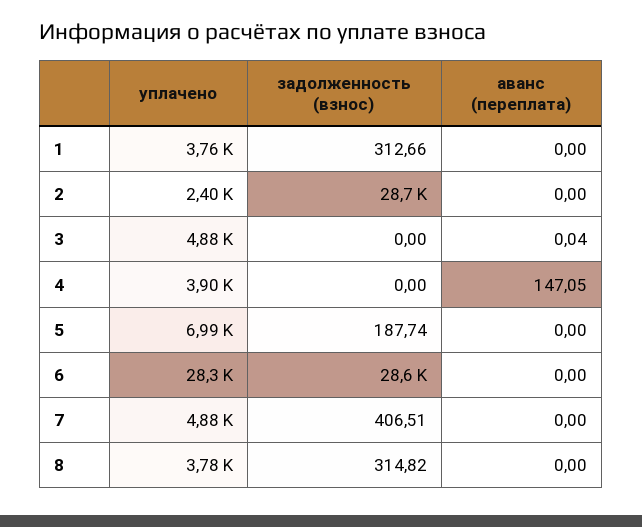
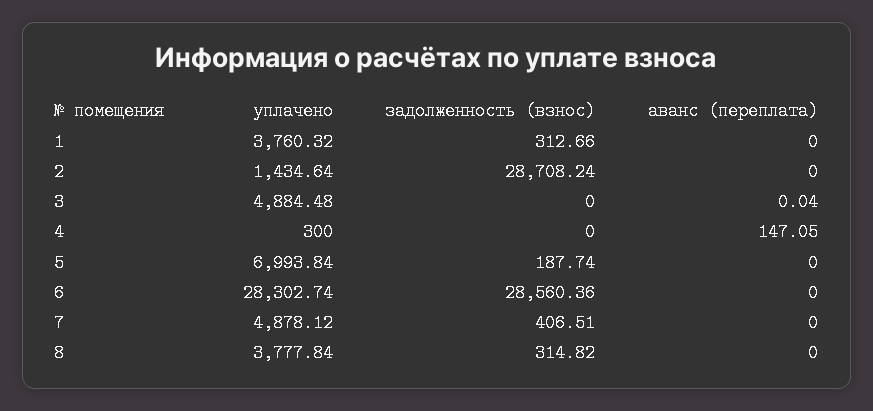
  {
    "уплачено": {
      "1": 3760.32,
-     "2": 2400,
+     "2": 1434.64,
      "3": 4884.48,
-     "4": 3900,
+     "4": 300,
      "5": 6993.84,
      "6": 28302.74,
      "7": 4878.12,
      "8": 3777.84
    },
    "задолженность (взнос)": {
      "1": 312.66,
      "2": 28708.24,
      "3": 0,
      "4": 0,
      "5": 187.74,
      "6": 28560.36,
      "7": 406.51,
      "8": 314.82
    },
    "аванс (переплата)": {
      "1": 0,
      "2": 0,
      "3": 0.04,
      "4": 147.05,
      "5": 0,
      "6": 0,
      "7": 0,
      "8": 0
    }
  }

